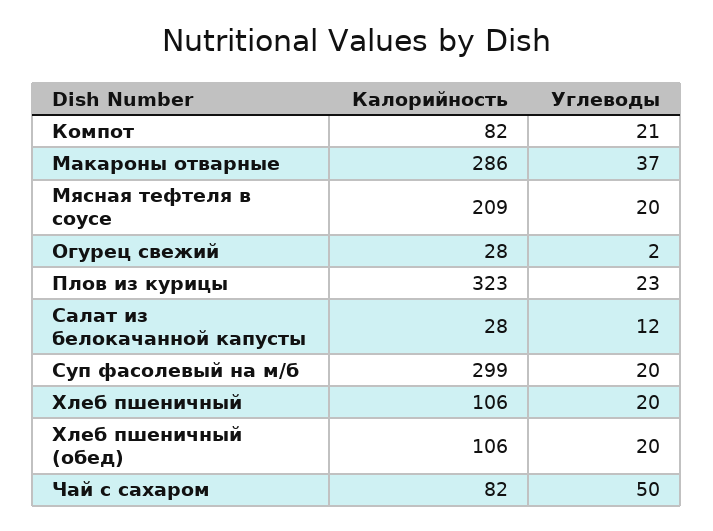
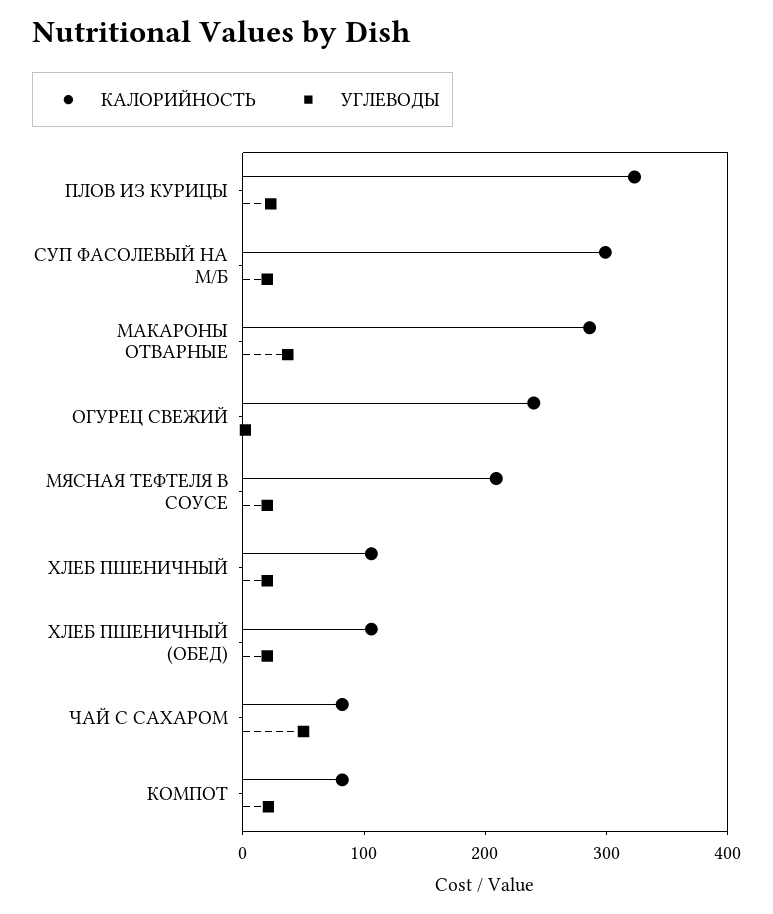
  {
    "Калорийность": {
      "Компот": 82,
      "Макароны отварные": 286,
      "Мясная тефтеля в соусе": 209,
-     "Огурец свежий": 28,
+     "Огурец свежий": 240,
      "Плов из курицы": 323,
-     "Салат из белокачанной капусты": 28,
      "Суп фасолевый на м/б": 299,
      "Хлеб пшеничный": 106,
      "Хлеб пшеничный (обед)": 106,
      "Чай с сахаром": 82
    },
    "Углеводы": {
      "Компот": 21,
      "Макароны отварные": 37,
      "Мясная тефтеля в соусе": 20,
      "Огурец свежий": 2,
      "Плов из курицы": 23,
-     "Салат из белокачанной капусты": 12,
      "Суп фасолевый на м/б": 20,
      "Хлеб пшеничный": 20,
      "Хлеб пшеничный (обед)": 20,
      "Чай с сахаром": 50
    }
  }

